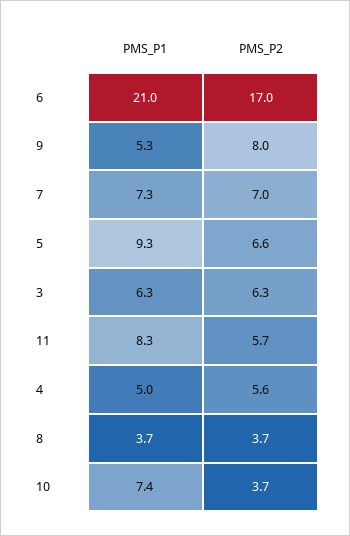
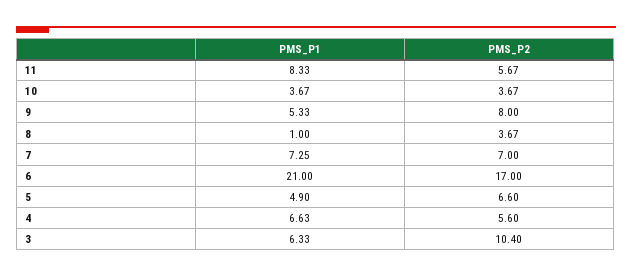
  {
    "PMS_P1": {
      "6": 21,
      "9": 5.33,
      "7": 7.25,
-     "5": 9.3,
+     "5": 4.9,
      "3": 6.33,
      "11": 8.33,
-     "4": 5,
+     "4": 6.63,
-     "8": 3.7,
+     "8": 1,
-     "10": 7.4
+     "10": 3.67
    },
    "PMS_P2": {
      "6": 17,
      "9": 8,
      "7": 7,
      "5": 6.6,
-     "3": 6.3,
+     "3": 10.4,
      "11": 5.67,
      "4": 5.6,
      "8": 3.67,
      "10": 3.67
    }
  }

